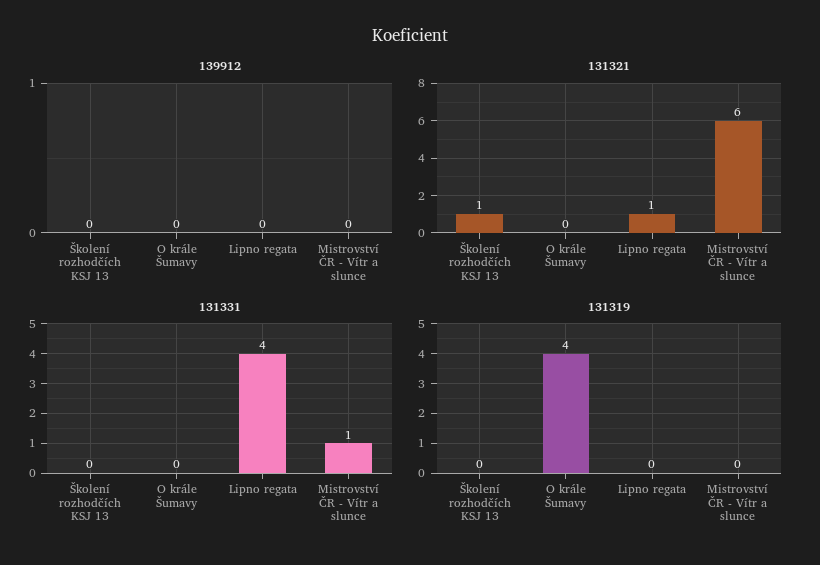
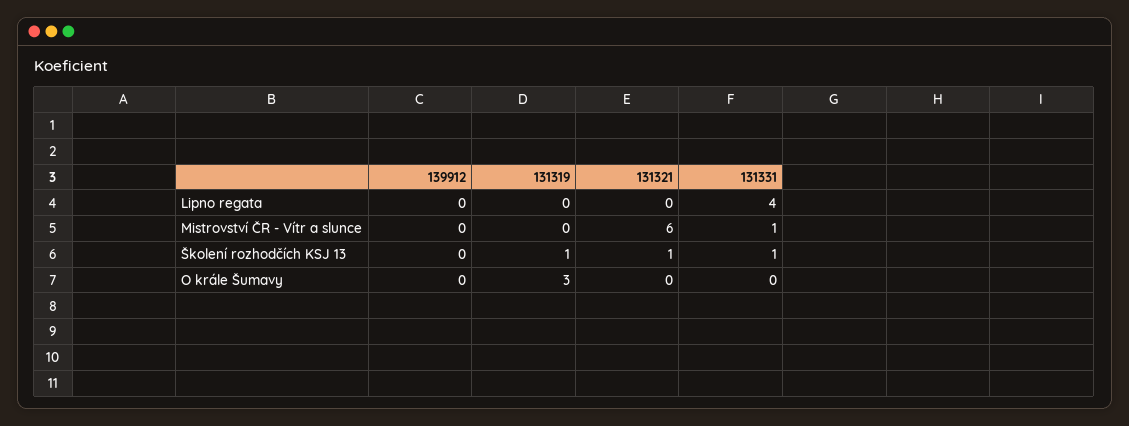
  {
    "139912": {
      "Školení rozhodčích KSJ 13": 0,
      "O krále Šumavy": 0,
      "Lipno regata": 0,
      "Mistrovství ČR - Vítr a slunce": 0
    },
    "131321": {
      "Školení rozhodčích KSJ 13": 1,
      "O krále Šumavy": 0,
-     "Lipno regata": 1,
+     "Lipno regata": 0,
      "Mistrovství ČR - Vítr a slunce": 6
    },
    "131331": {
-     "Školení rozhodčích KSJ 13": 0,
+     "Školení rozhodčích KSJ 13": 1,
      "O krále Šumavy": 0,
      "Lipno regata": 4,
      "Mistrovství ČR - Vítr a slunce": 1
    },
    "131319": {
-     "Školení rozhodčích KSJ 13": 0,
+     "Školení rozhodčích KSJ 13": 1,
-     "O krále Šumavy": 4,
+     "O krále Šumavy": 3,
      "Lipno regata": 0,
      "Mistrovství ČR - Vítr a slunce": 0
    }
  }

